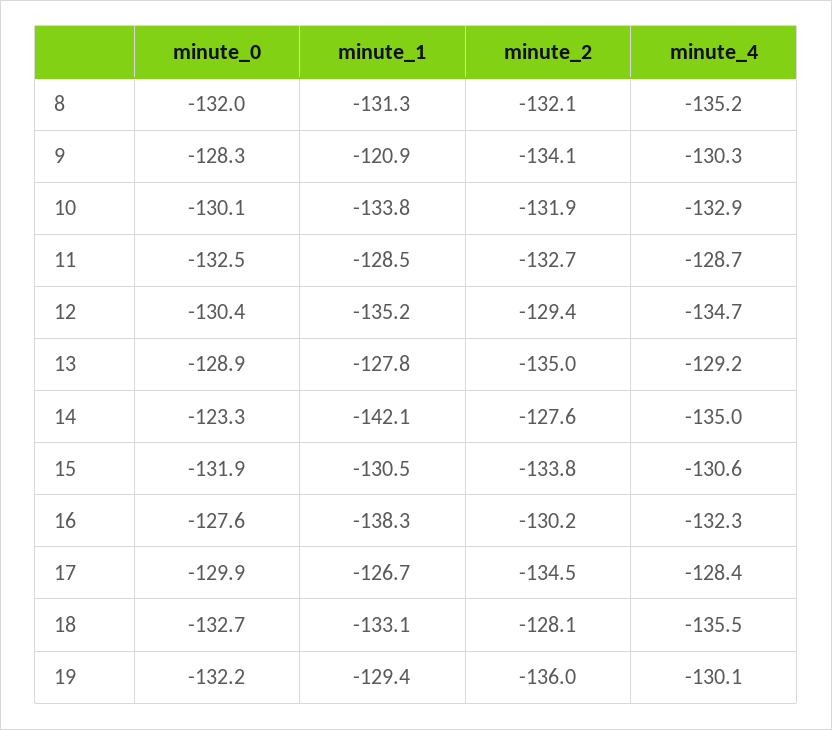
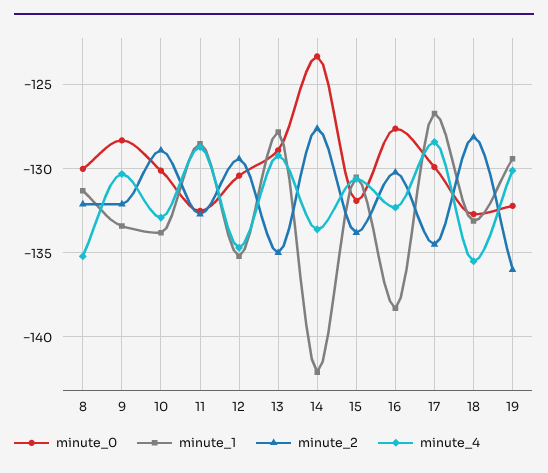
  {
    "minute_0": {
-     "8": -132,
+     "8": -130,
      "9": -128.3,
      "10": -130.1,
      "11": -132.5,
      "12": -130.4,
      "13": -128.9,
      "14": -123.3,
      "15": -131.9,
      "16": -127.6,
      "17": -129.9,
      "18": -132.7,
      "19": -132.2
    },
    "minute_1": {
      "8": -131.3,
-     "9": -120.9,
+     "9": -133.5,
      "10": -133.8,
      "11": -128.5,
      "12": -135.2,
      "13": -127.8,
      "14": -142.1,
      "15": -130.5,
      "16": -138.3,
      "17": -126.7,
      "18": -133.1,
      "19": -129.4
    },
    "minute_2": {
      "8": -132.1,
-     "9": -134.1,
+     "9": -132,
-     "10": -131.9,
+     "10": -129,
      "11": -132.7,
      "12": -129.4,
      "13": -135,
      "14": -127.6,
      "15": -133.8,
      "16": -130.2,
      "17": -134.5,
      "18": -128.1,
      "19": -136
    },
    "minute_4": {
      "8": -135.2,
      "9": -130.3,
      "10": -132.9,
      "11": -128.7,
      "12": -134.7,
      "13": -129.2,
-     "14": -135,
+     "14": -133.5,
      "15": -130.6,
      "16": -132.3,
      "17": -128.4,
      "18": -135.5,
      "19": -130.1
    }
  }

